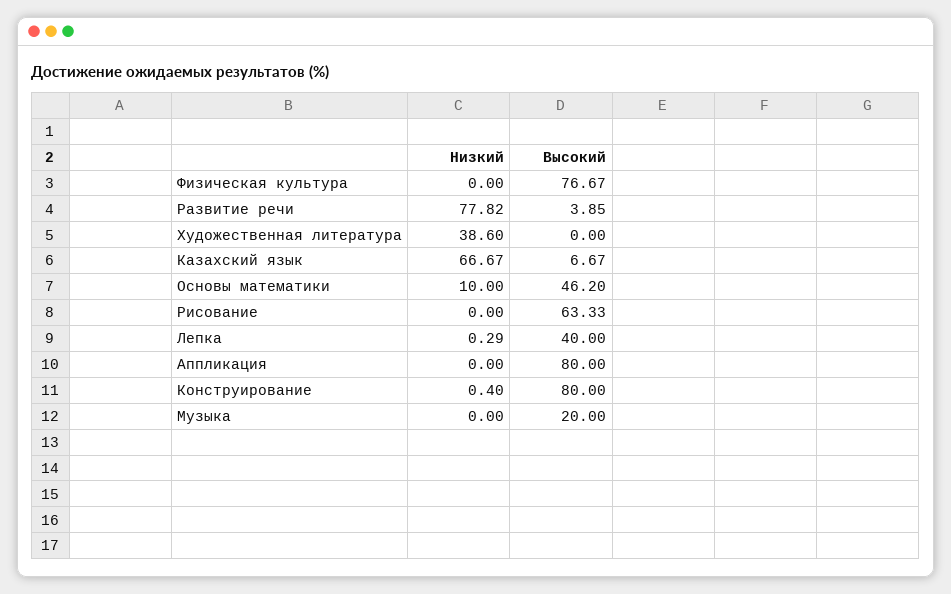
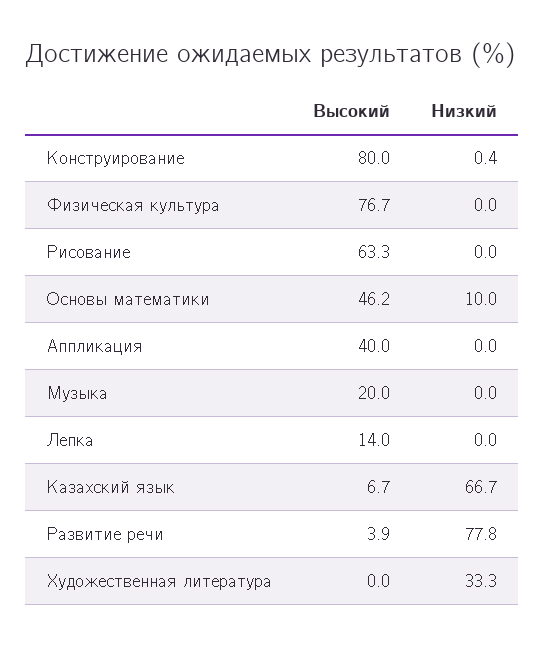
  {
    "Низкий": {
      "Физическая культура": 0,
      "Развитие речи": 77.82,
-     "Художественная литература": 38.6,
+     "Художественная литература": 33.3,
      "Казахский язык": 66.67,
      "Основы математики": 10,
      "Рисование": 0,
-     "Лепка": 0.29,
+     "Лепка": 0,
      "Аппликация": 0,
      "Конструирование": 0.4,
      "Музыка": 0
    },
    "Высокий": {
      "Физическая культура": 76.67,
      "Развитие речи": 3.85,
      "Художественная литература": 0,
      "Казахский язык": 6.67,
      "Основы математики": 46.2,
      "Рисование": 63.33,
-     "Лепка": 40,
+     "Лепка": 14,
-     "Аппликация": 80,
+     "Аппликация": 40,
      "Конструирование": 80,
      "Музыка": 20
    }
  }

